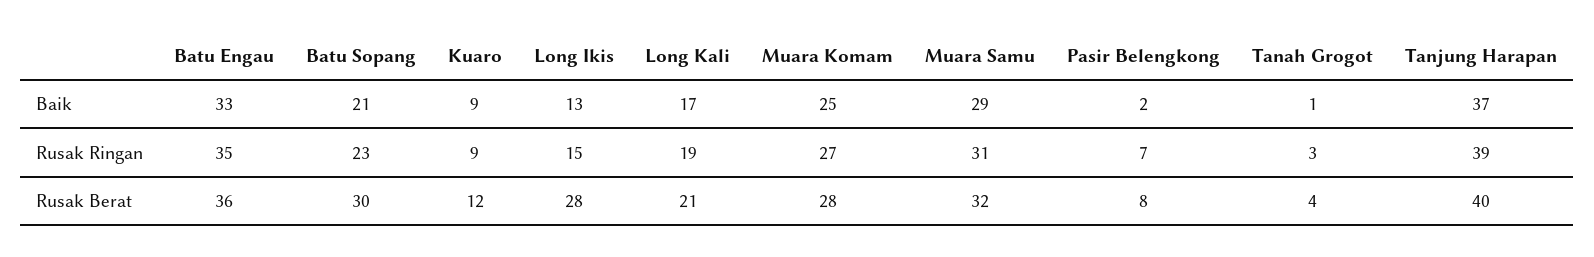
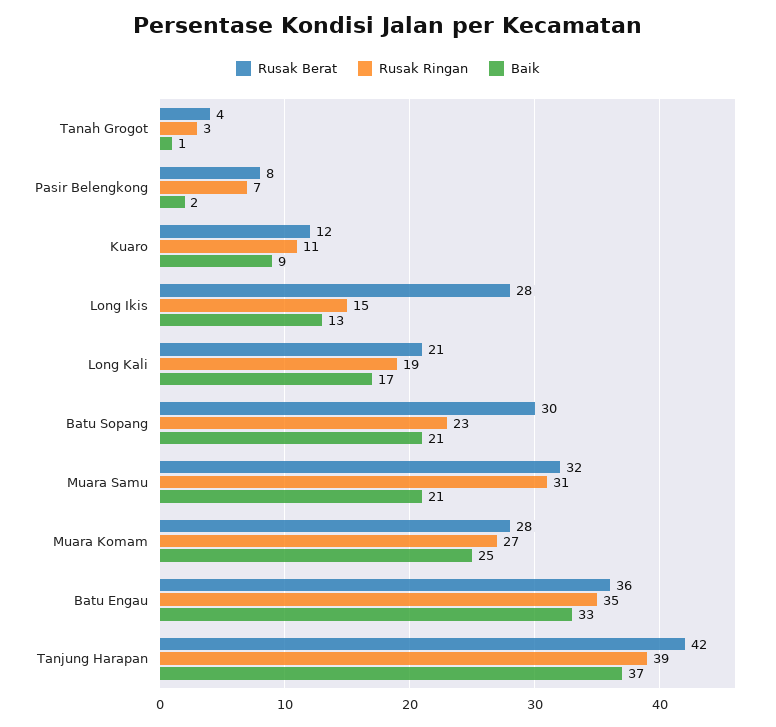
  {
    "Baik": {
      "Batu Engau": 33,
      "Batu Sopang": 21,
      "Kuaro": 9,
      "Long Ikis": 13,
      "Long Kali": 17,
      "Muara Komam": 25,
-     "Muara Samu": 29,
+     "Muara Samu": 21,
      "Pasir Belengkong": 2,
      "Tanah Grogot": 1,
      "Tanjung Harapan": 37
    },
    "Rusak Ringan": {
      "Batu Engau": 35,
      "Batu Sopang": 23,
-     "Kuaro": 9,
+     "Kuaro": 11,
      "Long Ikis": 15,
      "Long Kali": 19,
      "Muara Komam": 27,
      "Muara Samu": 31,
      "Pasir Belengkong": 7,
      "Tanah Grogot": 3,
      "Tanjung Harapan": 39
    },
    "Rusak Berat": {
      "Batu Engau": 36,
      "Batu Sopang": 30,
      "Kuaro": 12,
      "Long Ikis": 28,
      "Long Kali": 21,
      "Muara Komam": 28,
      "Muara Samu": 32,
      "Pasir Belengkong": 8,
      "Tanah Grogot": 4,
-     "Tanjung Harapan": 40
+     "Tanjung Harapan": 42
    }
  }

